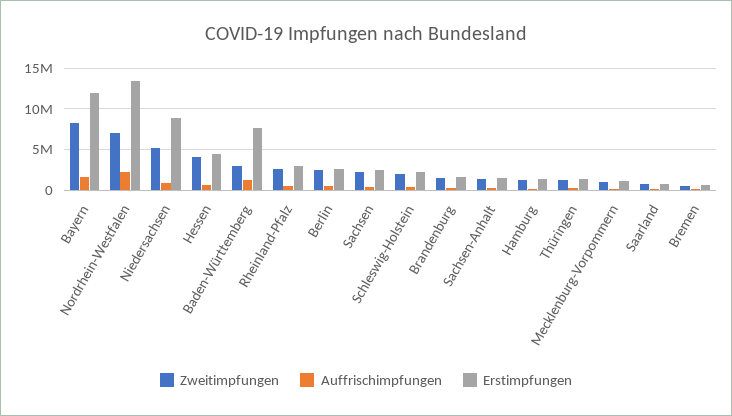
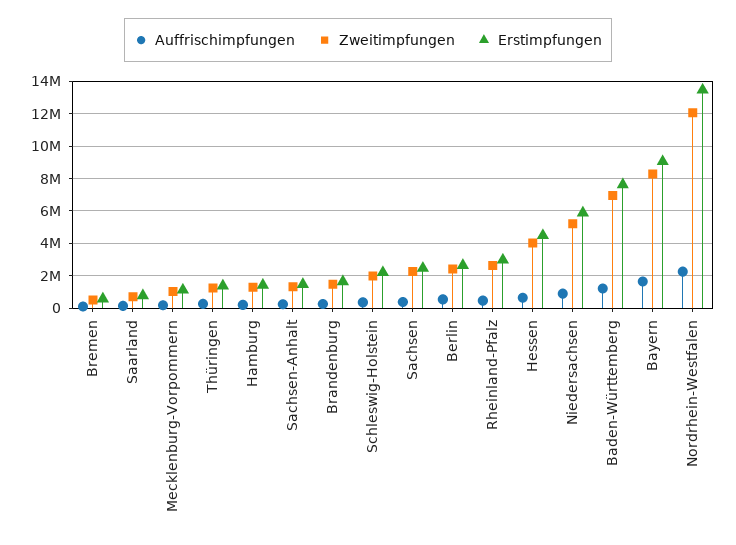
  {
    "Zweitimpfungen": {
      "Bayern": 8500000,
-     "Nordrhein-Westfalen": 7000000,
+     "Nordrhein-Westfalen": 12000000,
      "Niedersachsen": 5000000,
      "Hessen": 4000000,
-     "Baden-Württemberg": 3000000,
+     "Baden-Württemberg": 7000000,
      "Rheinland-Pfalz": 2500000,
      "Berlin": 2500000,
      "Sachsen": 2500000,
      "Schleswig-Holstein": 2000000,
      "Brandenburg": 1500000,
      "Sachsen-Anhalt": 1500000,
      "Hamburg": 1500000,
      "Thüringen": 1000000,
      "Mecklenburg-Vorpommern": 1000000,
      "Saarland": 500000,
      "Bremen": 500000
    },
    "Auffrischimpfungen": {
      "Bayern": 1500000,
      "Nordrhein-Westfalen": 2000000,
      "Niedersachsen": 1000000,
      "Hessen": 500000,
      "Baden-Württemberg": 1000000,
      "Rheinland-Pfalz": 500000,
      "Berlin": 500000,
      "Sachsen": 500000,
      "Schleswig-Holstein": 500000,
      "Brandenburg": 0,
      "Sachsen-Anhalt": 0,
      "Hamburg": 0,
      "Thüringen": 500000,
      "Mecklenburg-Vorpommern": 0,
      "Saarland": 0,
      "Bremen": 0
    },
    "Erstimpfungen": {
-     "Bayern": 12000000,
+     "Bayern": 9000000,
      "Nordrhein-Westfalen": 13500000,
-     "Niedersachsen": 9000000,
+     "Niedersachsen": 6000000,
      "Hessen": 4500000,
      "Baden-Württemberg": 7500000,
      "Rheinland-Pfalz": 3000000,
      "Berlin": 2500000,
      "Sachsen": 2500000,
      "Schleswig-Holstein": 2000000,
      "Brandenburg": 1500000,
      "Sachsen-Anhalt": 1500000,
      "Hamburg": 1500000,
      "Thüringen": 1500000,
      "Mecklenburg-Vorpommern": 1000000,
      "Saarland": 1000000,
      "Bremen": 500000
    }
  }

